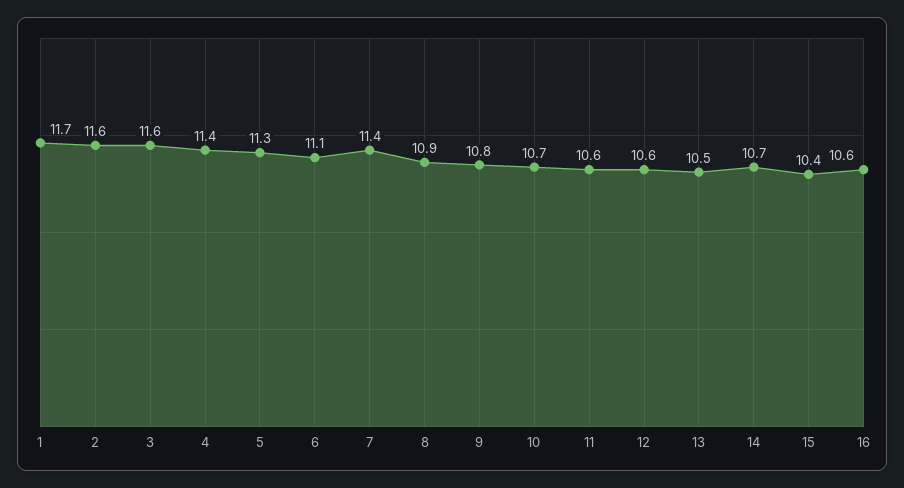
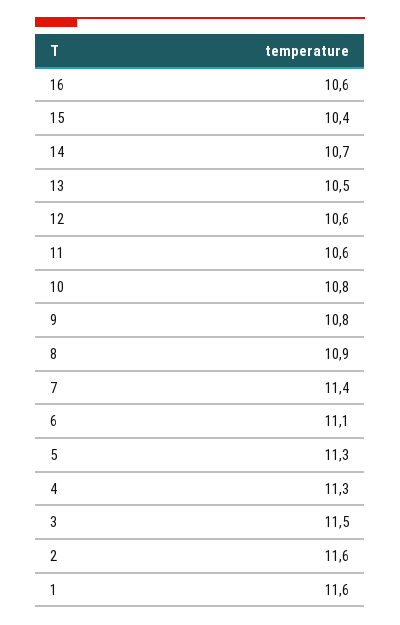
  {
-   "1": 11.7,
+   "1": 11.6,
    "2": 11.6,
-   "3": 11.6,
+   "3": 11.5,
-   "4": 11.4,
+   "4": 11.3,
    "5": 11.3,
    "6": 11.1,
    "7": 11.4,
    "8": 10.9,
    "9": 10.8,
-   "10": 10.7,
+   "10": 10.8,
    "11": 10.6,
    "12": 10.6,
    "13": 10.5,
    "14": 10.7,
    "15": 10.4,
    "16": 10.6
  }

